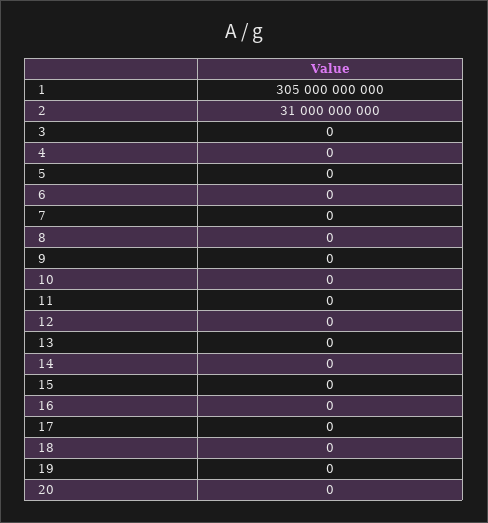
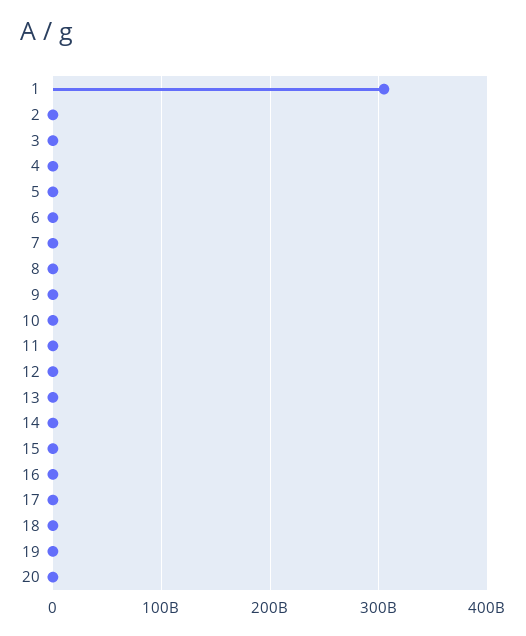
  {
    "1": 305000000000,
-   "2": 31000000000,
+   "2": 0,
    "3": 0,
    "4": 0,
    "5": 0,
    "6": 0,
    "7": 0,
    "8": 0,
    "9": 0,
    "10": 0,
    "11": 0,
    "12": 0,
    "13": 0,
    "14": 0,
    "15": 0,
    "16": 0,
    "17": 0,
    "18": 0,
    "19": 0,
    "20": 0
  }

